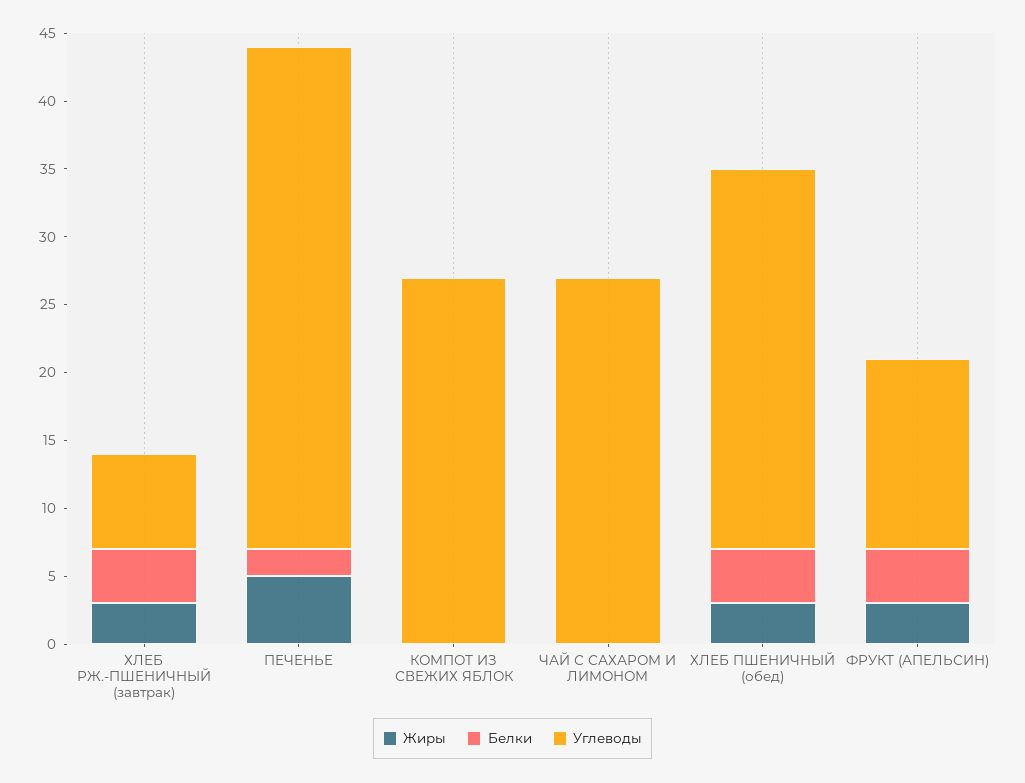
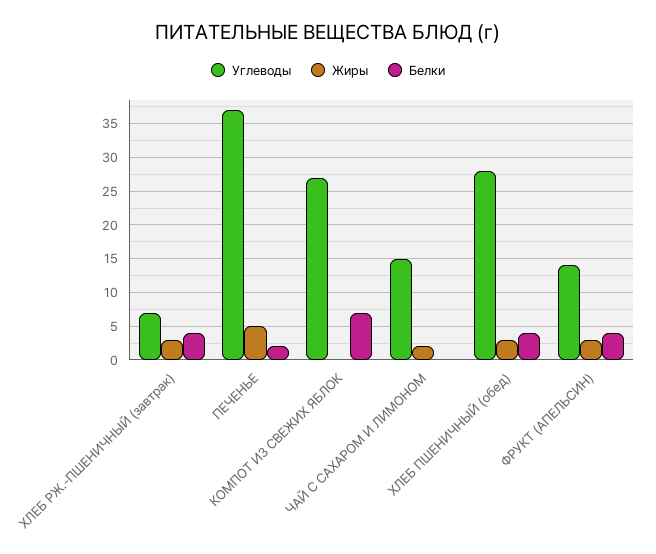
  {
    "Жиры": {
      "ХЛЕБ РЖ.-ПШЕНИЧНЫЙ (завтрак)": 3,
      "ПЕЧЕНЬЕ": 5,
      "КОМПОТ ИЗ СВЕЖИХ ЯБЛОК": 0,
-     "ЧАЙ С САХАРОМ И ЛИМОНОМ": 0,
+     "ЧАЙ С САХАРОМ И ЛИМОНОМ": 2,
      "ХЛЕБ ПШЕНИЧНЫЙ (обед)": 3,
      "ФРУКТ (АПЕЛЬСИН)": 3
    },
    "Белки": {
      "ХЛЕБ РЖ.-ПШЕНИЧНЫЙ (завтрак)": 4,
      "ПЕЧЕНЬЕ": 2,
-     "КОМПОТ ИЗ СВЕЖИХ ЯБЛОК": 0,
+     "КОМПОТ ИЗ СВЕЖИХ ЯБЛОК": 7,
      "ЧАЙ С САХАРОМ И ЛИМОНОМ": 0,
      "ХЛЕБ ПШЕНИЧНЫЙ (обед)": 4,
      "ФРУКТ (АПЕЛЬСИН)": 4
    },
    "Углеводы": {
      "ХЛЕБ РЖ.-ПШЕНИЧНЫЙ (завтрак)": 7,
      "ПЕЧЕНЬЕ": 37,
      "КОМПОТ ИЗ СВЕЖИХ ЯБЛОК": 27,
-     "ЧАЙ С САХАРОМ И ЛИМОНОМ": 27,
+     "ЧАЙ С САХАРОМ И ЛИМОНОМ": 15,
      "ХЛЕБ ПШЕНИЧНЫЙ (обед)": 28,
      "ФРУКТ (АПЕЛЬСИН)": 14
    }
  }

